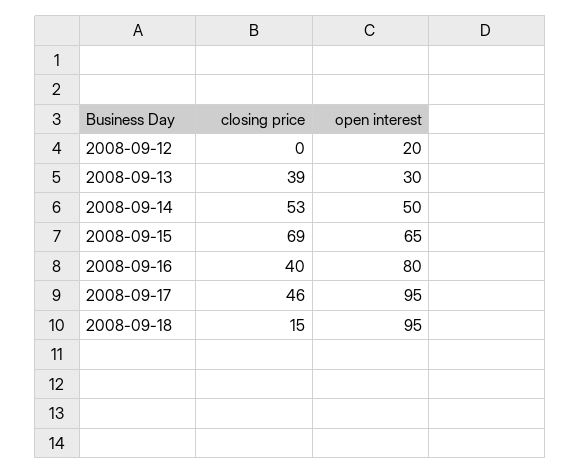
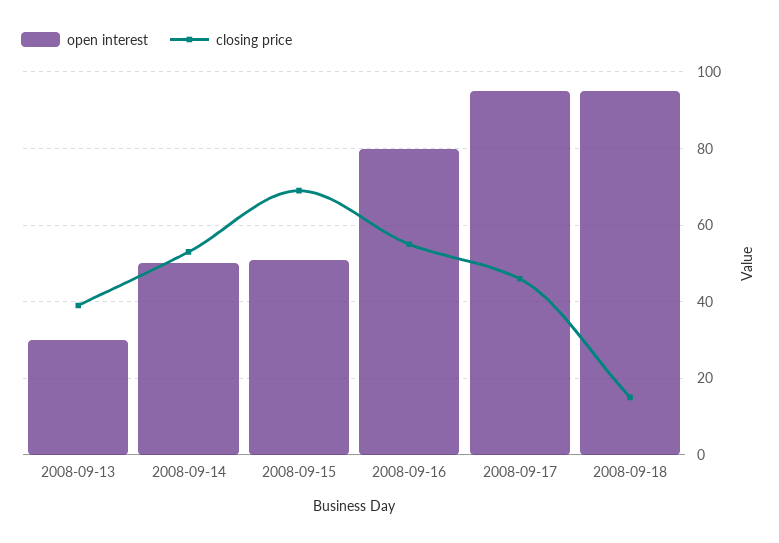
  {
    "closing price": {
-     "2008-09-12": 0,
      "2008-09-13": 39,
      "2008-09-14": 53,
      "2008-09-15": 69,
-     "2008-09-16": 40,
+     "2008-09-16": 55,
      "2008-09-17": 46,
      "2008-09-18": 15
    },
    "open interest": {
-     "2008-09-12": 20,
      "2008-09-13": 30,
      "2008-09-14": 50,
-     "2008-09-15": 65,
+     "2008-09-15": 50,
      "2008-09-16": 80,
      "2008-09-17": 95,
      "2008-09-18": 95
    }
  }

